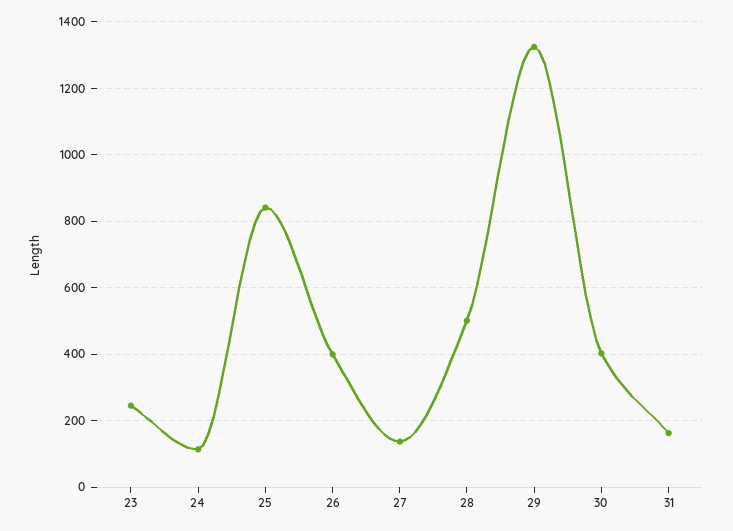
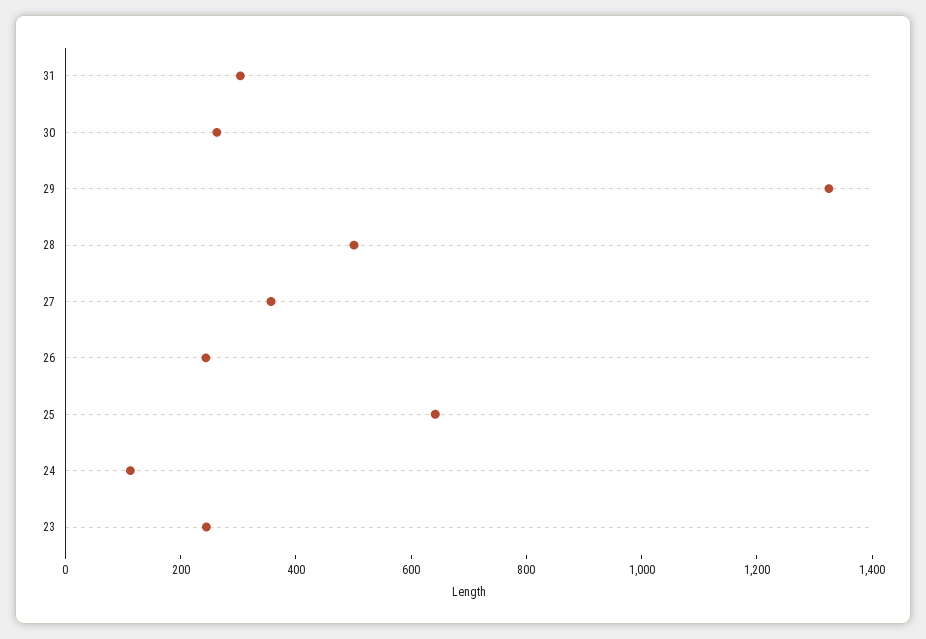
  {
    "23": 240,
    "24": 120,
-   "25": 840,
+   "25": 650,
-   "26": 400,
+   "26": 250,
-   "27": 140,
+   "27": 350,
    "28": 500,
    "29": 1320,
-   "30": 400,
+   "30": 250,
-   "31": 160
+   "31": 300
  }

